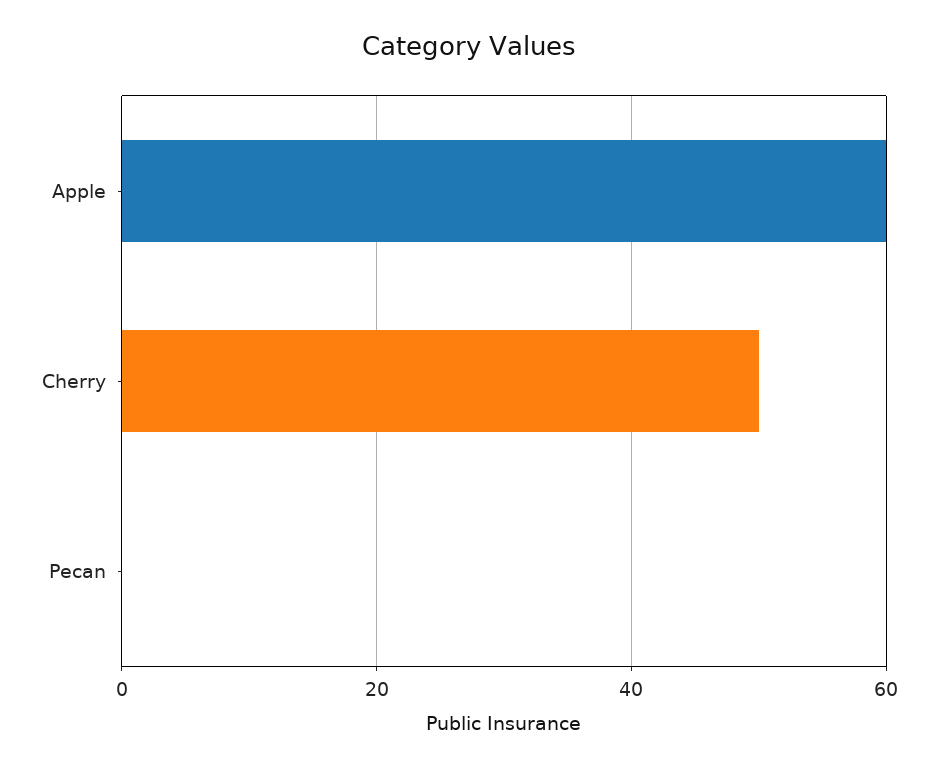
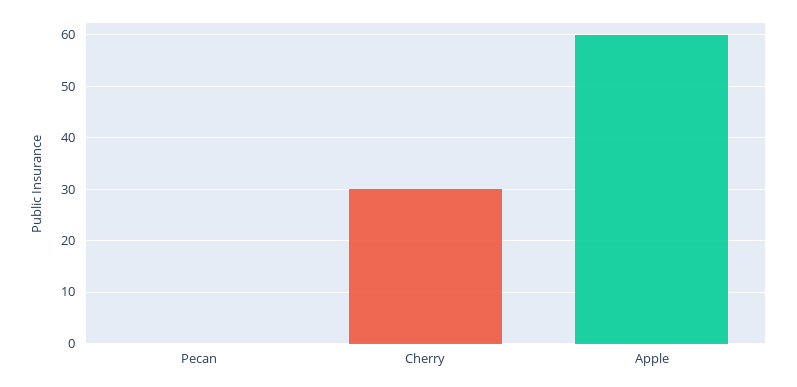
  {
    "Apple": 60,
-   "Cherry": 50,
+   "Cherry": 30,
    "Pecan": 0
  }

